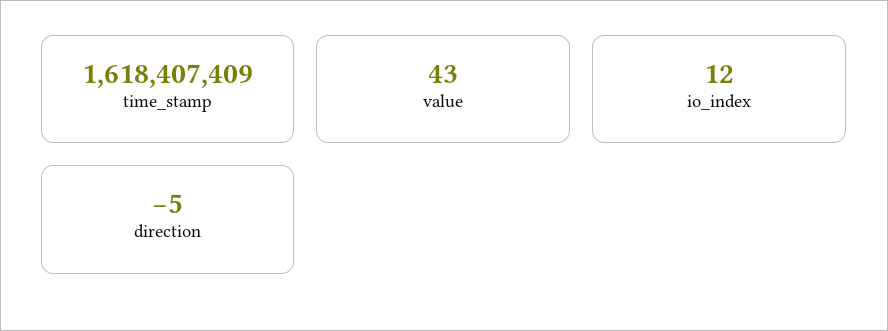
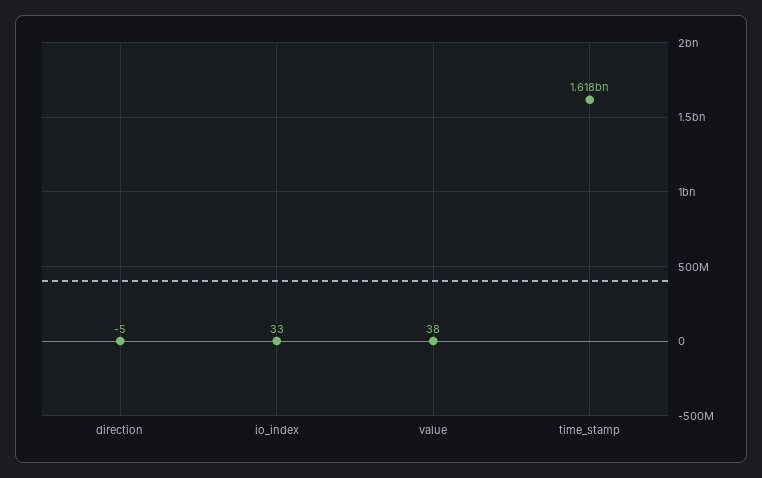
  {
    "time_stamp": 1618407409,
-   "value": 43,
+   "value": 38,
-   "io_index": 12,
+   "io_index": 33,
    "direction": -5
  }

